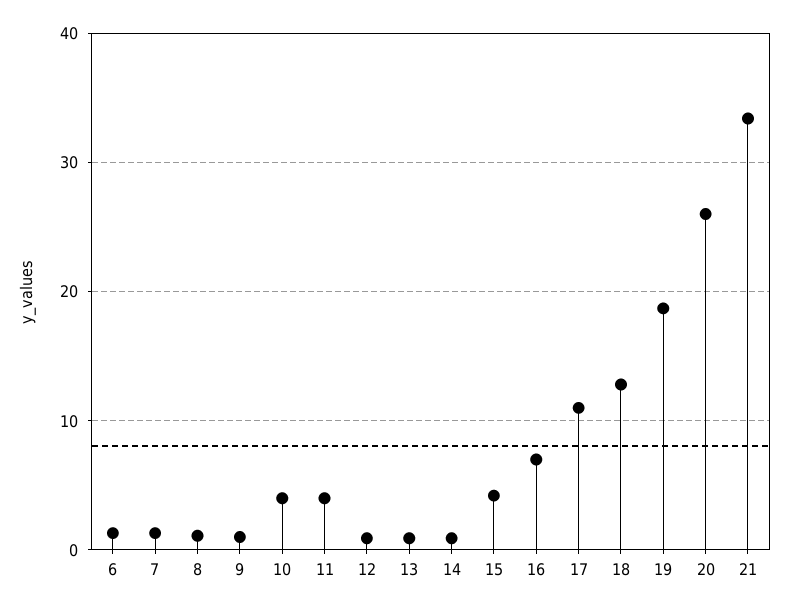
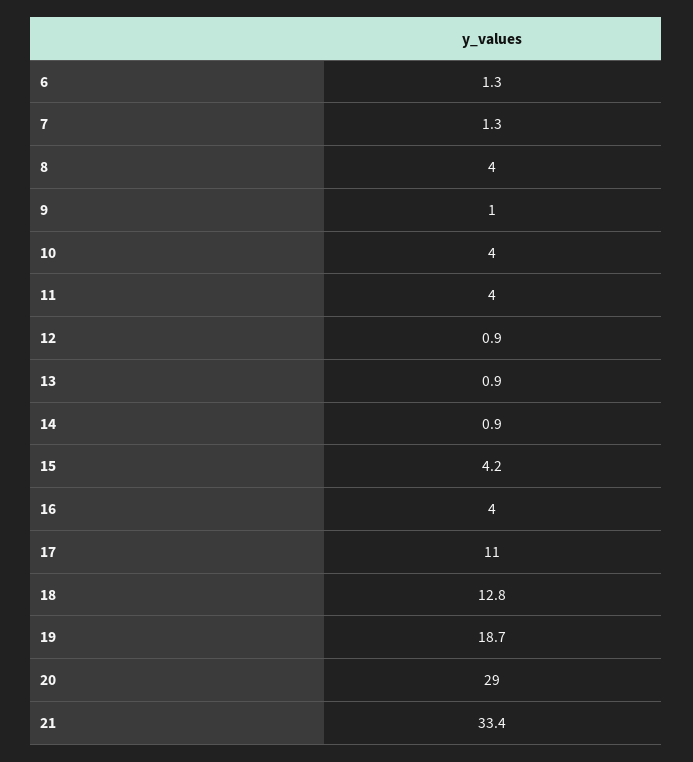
  {
    "6": 1.3,
    "7": 1.3,
-   "8": 1,
+   "8": 4,
    "9": 1,
    "10": 4,
    "11": 4,
    "12": 0.9,
    "13": 0.9,
    "14": 0.9,
    "15": 4.2,
-   "16": 7,
+   "16": 4,
    "17": 11,
    "18": 12.8,
    "19": 18.7,
-   "20": 26,
+   "20": 29,
    "21": 33.4
  }

